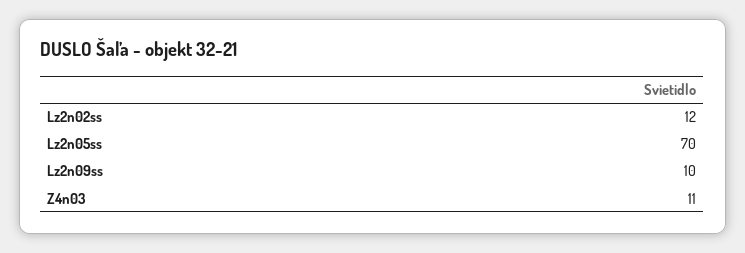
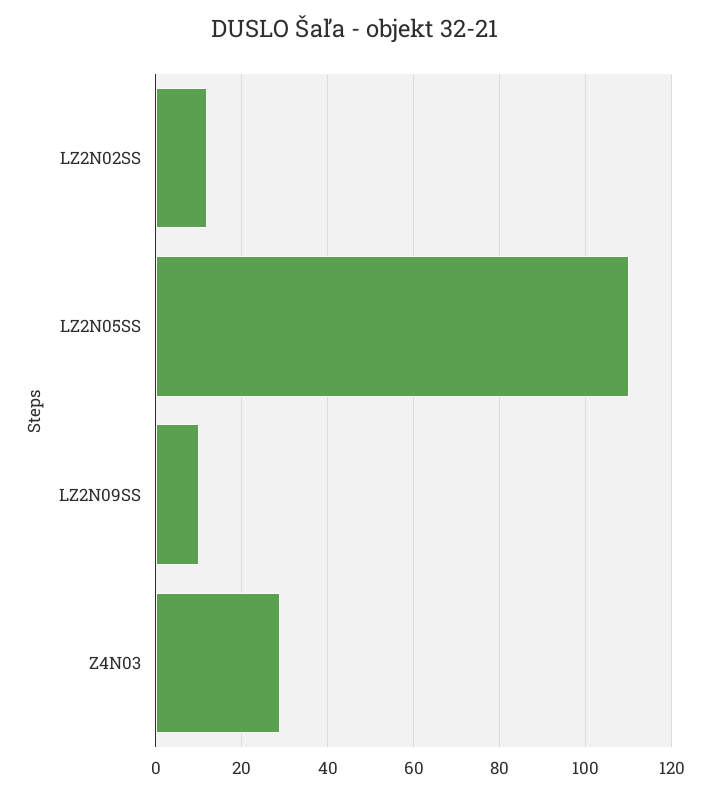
  {
    "Lz2n02ss": 12,
-   "Lz2n05ss": 70,
+   "Lz2n05ss": 110,
    "Lz2n09ss": 10,
-   "Z4n03": 11
+   "Z4n03": 30
  }

